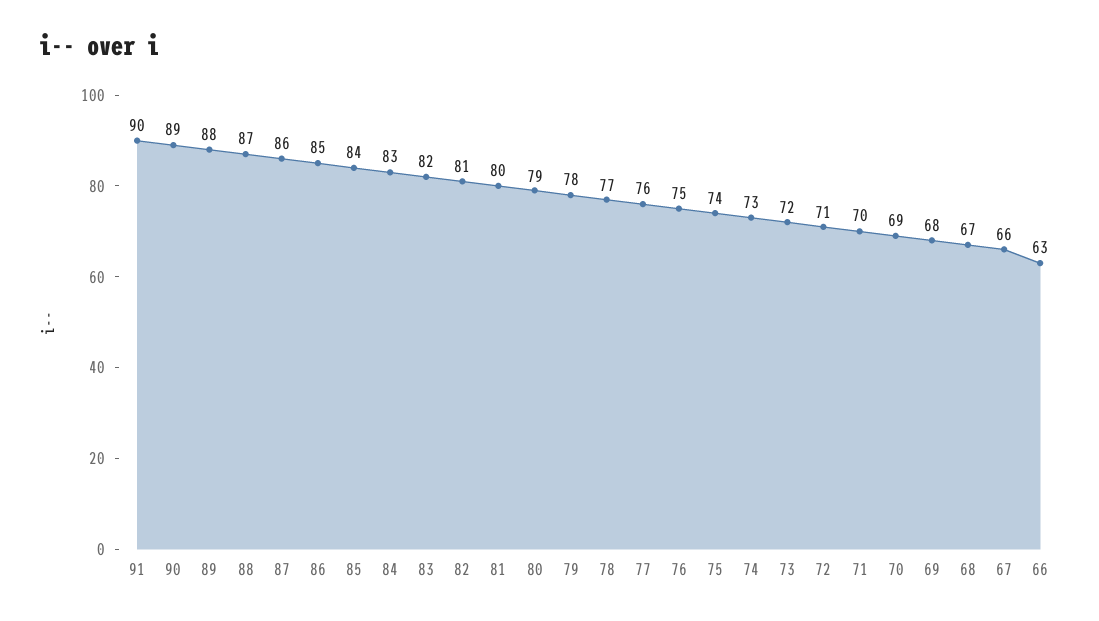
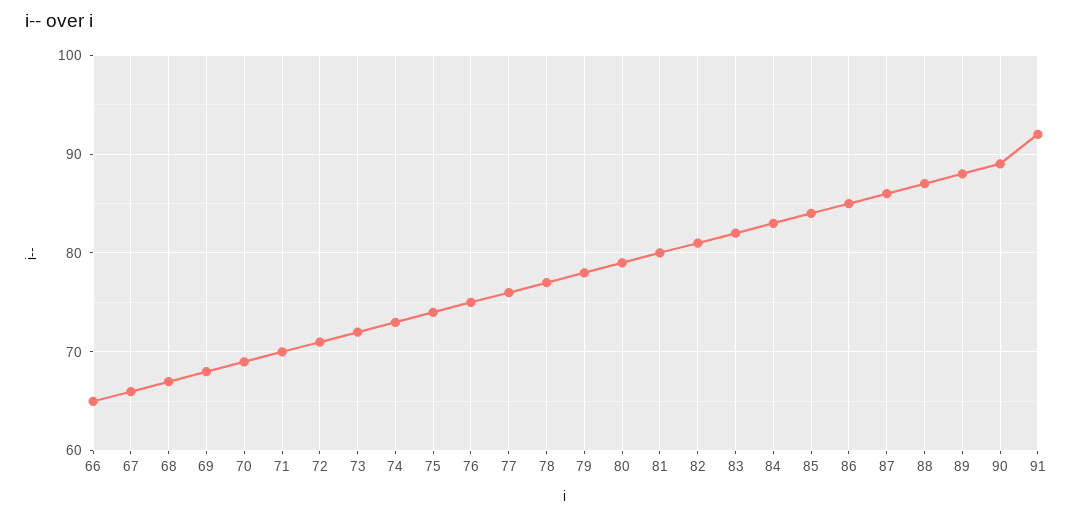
  {
-   "91": 90,
+   "91": 92,
    "90": 89,
    "89": 88,
    "88": 87,
    "87": 86,
    "86": 85,
    "85": 84,
    "84": 83,
    "83": 82,
    "82": 81,
    "81": 80,
    "80": 79,
    "79": 78,
    "78": 77,
    "77": 76,
    "76": 75,
    "75": 74,
    "74": 73,
    "73": 72,
    "72": 71,
    "71": 70,
    "70": 69,
    "69": 68,
    "68": 67,
    "67": 66,
-   "66": 63
+   "66": 65
  }

